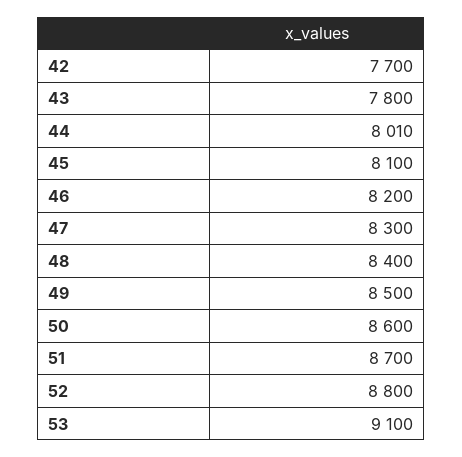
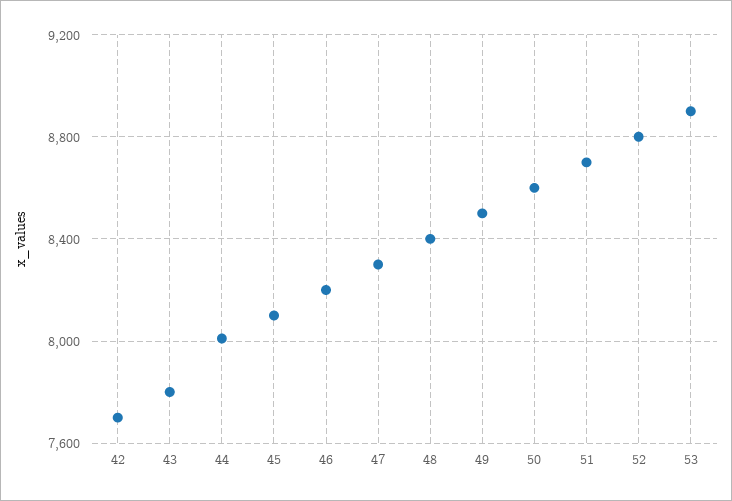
  {
    "42": 7700,
    "43": 7800,
    "44": 8010,
    "45": 8100,
    "46": 8200,
    "47": 8300,
    "48": 8400,
    "49": 8500,
    "50": 8600,
    "51": 8700,
    "52": 8800,
-   "53": 9100
+   "53": 8900
  }

